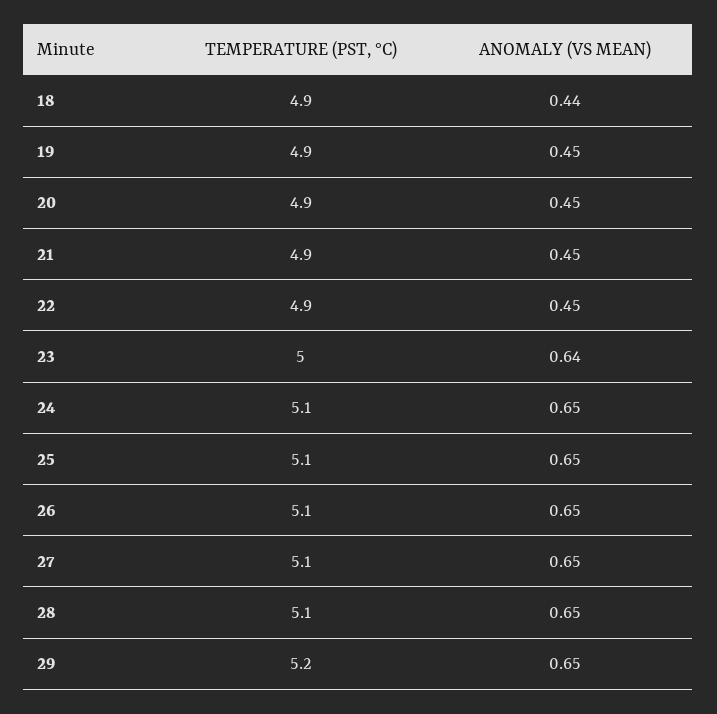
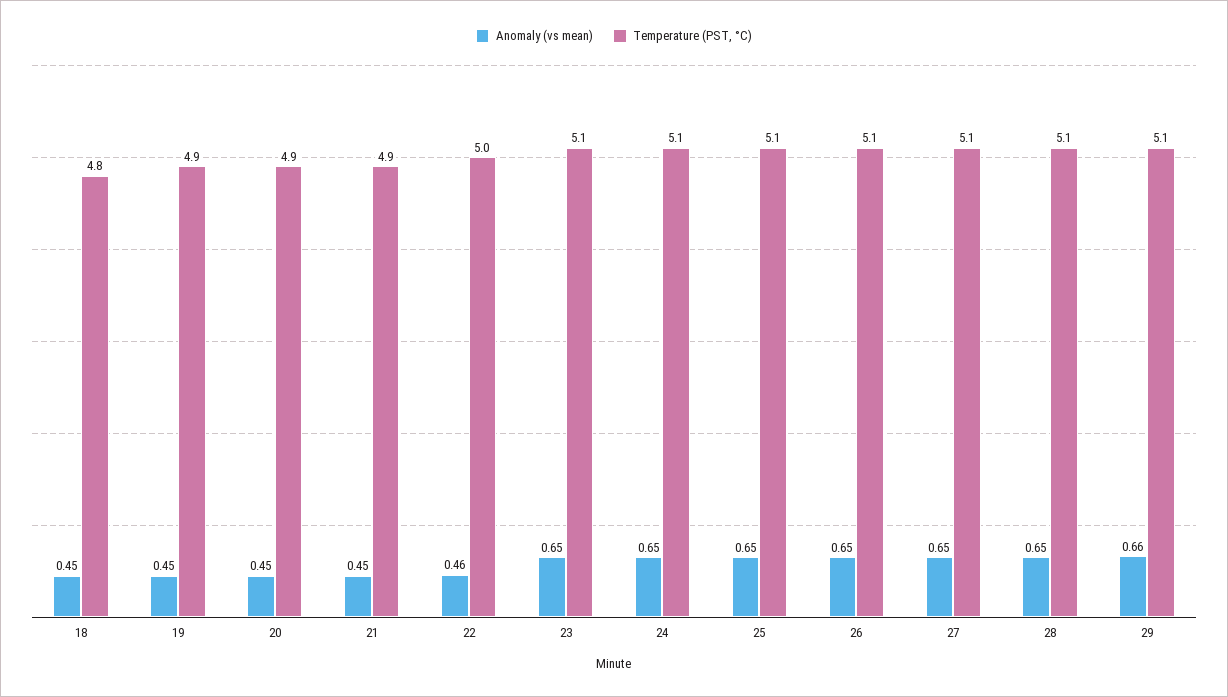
  {
    "TEMPERATURE (PST, °C)": {
-     "18": 4.9,
+     "18": 4.8,
      "19": 4.9,
      "20": 4.9,
      "21": 4.9,
-     "22": 4.9,
+     "22": 5,
-     "23": 5,
+     "23": 5.1,
      "24": 5.1,
      "25": 5.1,
      "26": 5.1,
      "27": 5.1,
      "28": 5.1,
-     "29": 5.2
+     "29": 5.1
    },
    "ANOMALY (VS MEAN)": {
-     "18": 0.44,
+     "18": 0.45,
      "19": 0.45,
      "20": 0.45,
      "21": 0.45,
-     "22": 0.45,
+     "22": 0.46,
-     "23": 0.64,
+     "23": 0.65,
      "24": 0.65,
      "25": 0.65,
      "26": 0.65,
      "27": 0.65,
      "28": 0.65,
-     "29": 0.65
+     "29": 0.66
    }
  }

